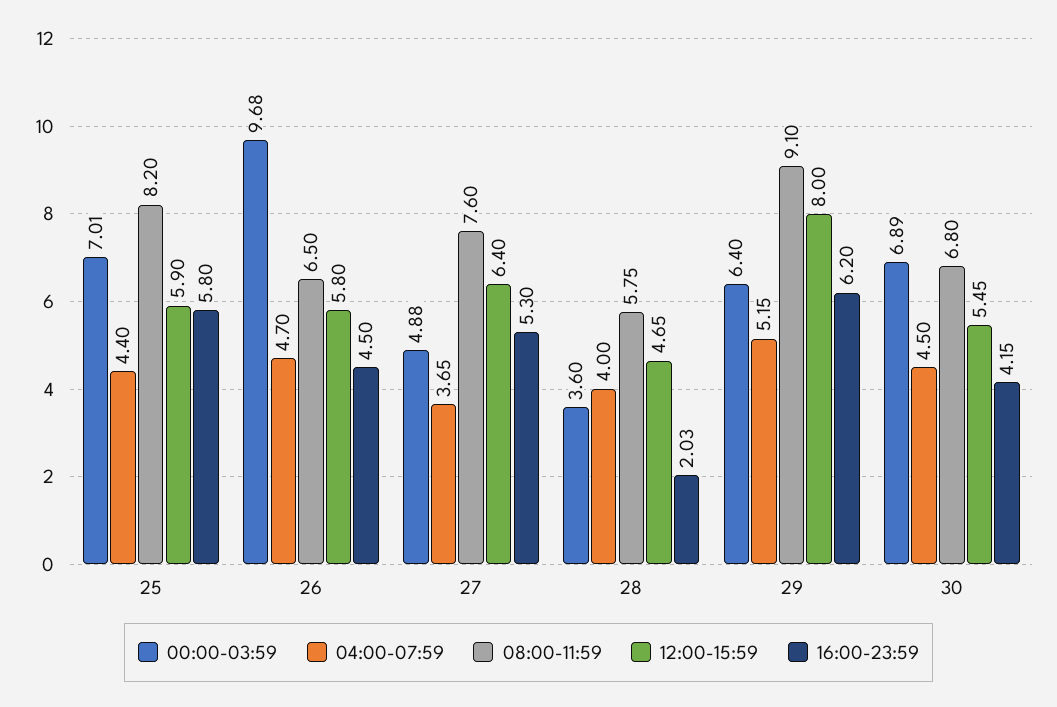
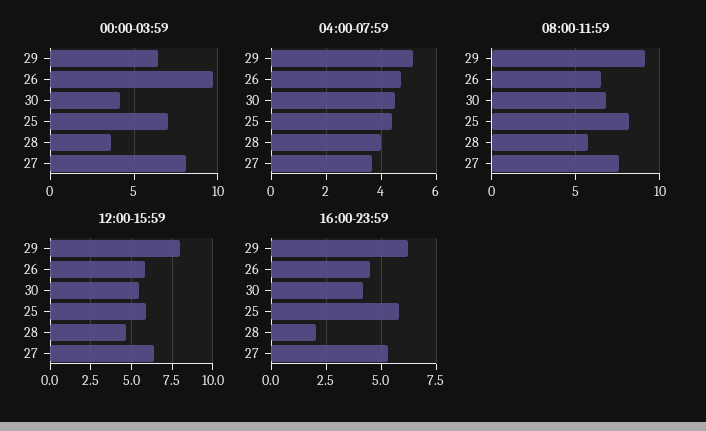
  {
    "00:00-03:59": {
      "25": 7.01,
      "26": 9.68,
-     "27": 4.88,
+     "27": 8,
      "28": 3.6,
      "29": 6.4,
-     "30": 6.89
+     "30": 4
    },
    "04:00-07:59": {
      "25": 4.4,
      "26": 4.7,
      "27": 3.65,
      "28": 4,
      "29": 5.15,
      "30": 4.5
    },
    "08:00-11:59": {
      "25": 8.2,
      "26": 6.5,
      "27": 7.6,
      "28": 5.75,
      "29": 9.1,
      "30": 6.8
    },
    "12:00-15:59": {
      "25": 5.9,
      "26": 5.8,
      "27": 6.4,
      "28": 4.65,
      "29": 8,
      "30": 5.45
    },
    "16:00-23:59": {
      "25": 5.8,
      "26": 4.5,
      "27": 5.3,
      "28": 2.03,
      "29": 6.2,
      "30": 4.15
    }
  }

